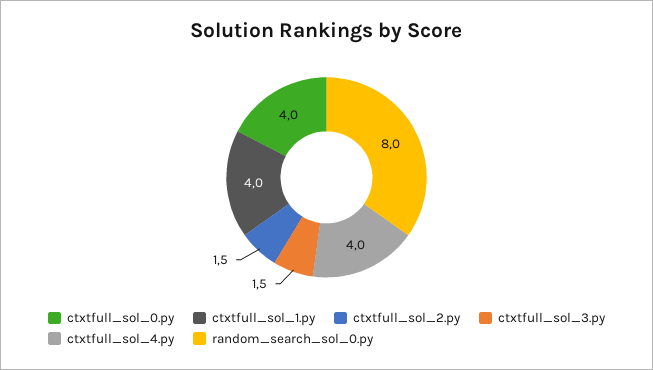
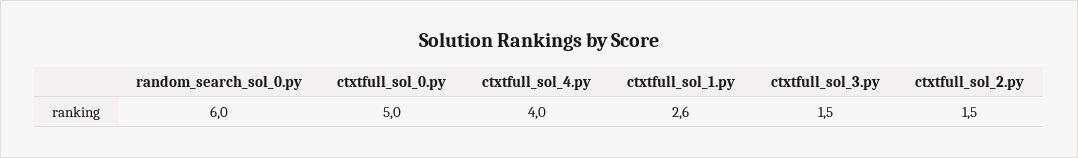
  {
-   "ctxtfull_sol_0.py": 4,
+   "ctxtfull_sol_0.py": 5,
-   "ctxtfull_sol_1.py": 4,
+   "ctxtfull_sol_1.py": 2.6,
    "ctxtfull_sol_2.py": 1.5,
    "ctxtfull_sol_3.py": 1.5,
    "ctxtfull_sol_4.py": 4,
-   "random_search_sol_0.py": 8
+   "random_search_sol_0.py": 6
  }

